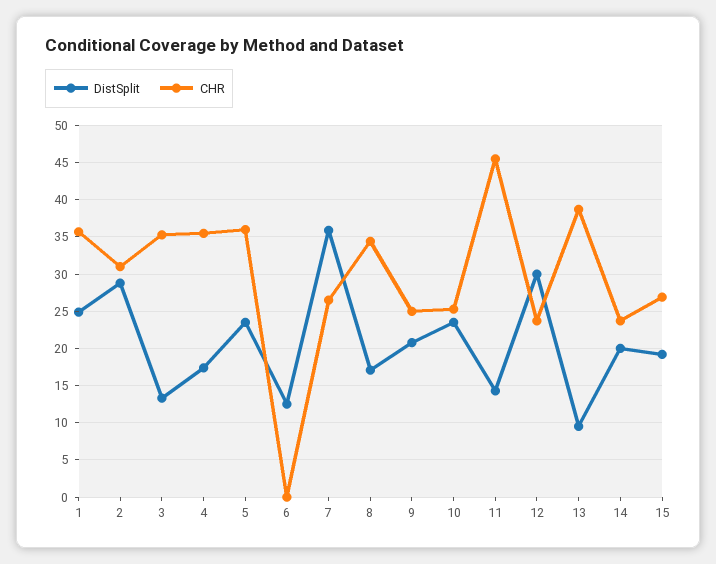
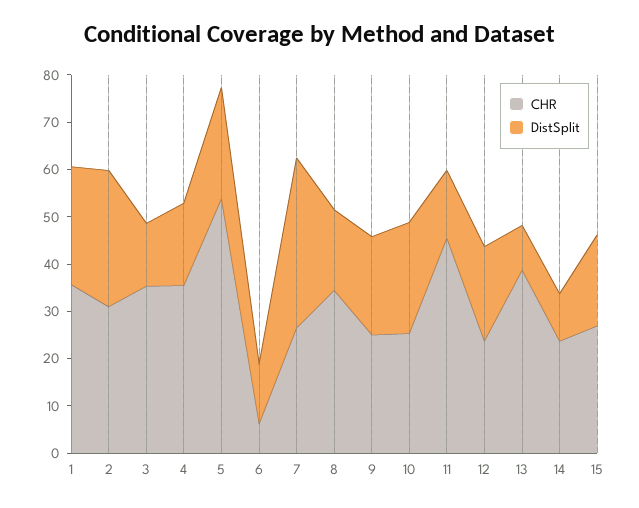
  {
    "DistSplit": {
      "1": 25,
      "2": 29,
      "3": 13,
      "4": 17,
      "5": 24,
      "6": 13,
      "7": 36,
      "8": 17,
      "9": 21,
      "10": 24,
      "11": 14,
-     "12": 30,
+     "12": 20,
      "13": 10,
-     "14": 20,
+     "14": 10,
      "15": 19
    },
    "CHR": {
      "1": 36,
      "2": 31,
      "3": 35,
      "4": 36,
-     "5": 36,
+     "5": 54,
-     "6": 0,
+     "6": 6,
      "7": 27,
      "8": 34,
      "9": 25,
      "10": 25,
      "11": 46,
      "12": 24,
      "13": 39,
      "14": 24,
      "15": 27
    }
  }

